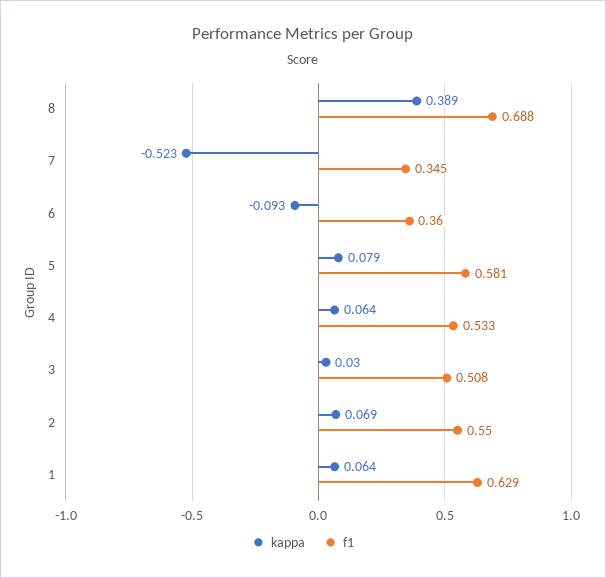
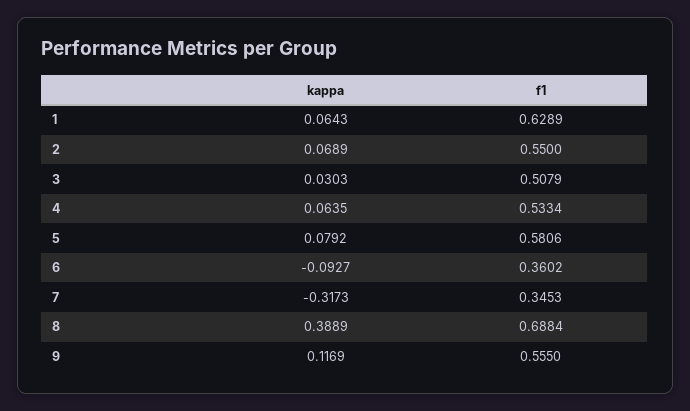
  {
    "kappa": {
      "8": 0.3889,
-     "7": -0.523,
+     "7": -0.3173,
      "6": -0.0927,
      "5": 0.0792,
      "4": 0.0635,
      "3": 0.0303,
      "2": 0.0689,
-     "1": 0.0643
+     "1": 0.0643,
+     "9": 0.1169
    },
    "f1": {
      "8": 0.6884,
      "7": 0.3453,
      "6": 0.3602,
      "5": 0.5806,
      "4": 0.5334,
      "3": 0.5079,
      "2": 0.55,
-     "1": 0.6289
+     "1": 0.6289,
+     "9": 0.555
    }
  }

